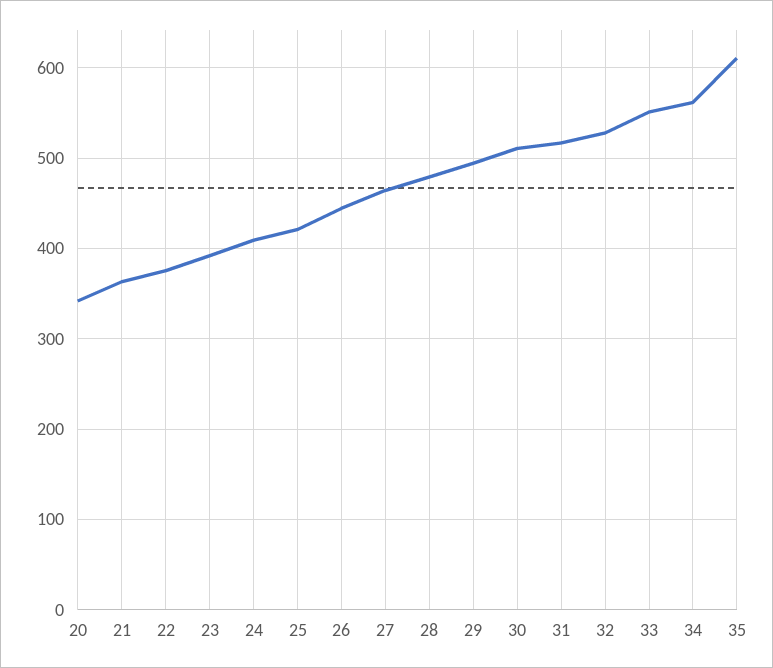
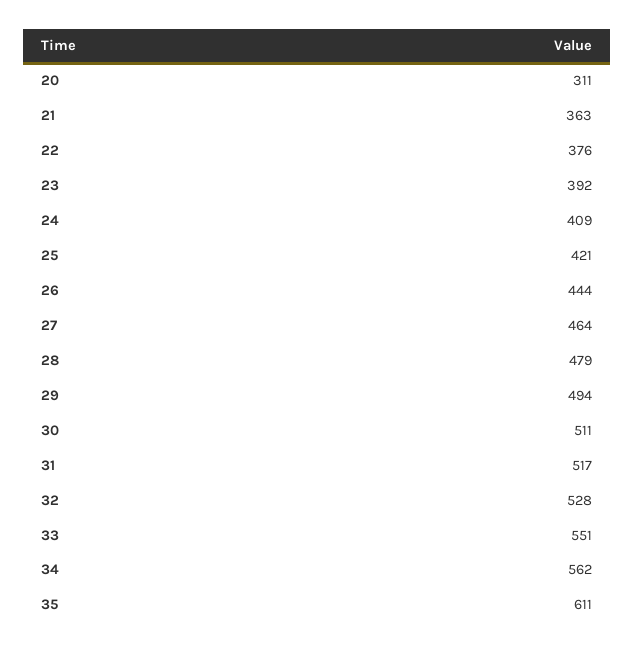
  {
-   "20": 340,
+   "20": 311,
    "21": 363,
    "22": 376,
    "23": 392,
    "24": 409,
    "25": 421,
    "26": 444,
    "27": 464,
    "28": 479,
    "29": 494,
    "30": 511,
    "31": 517,
    "32": 528,
    "33": 551,
    "34": 562,
    "35": 611
  }

